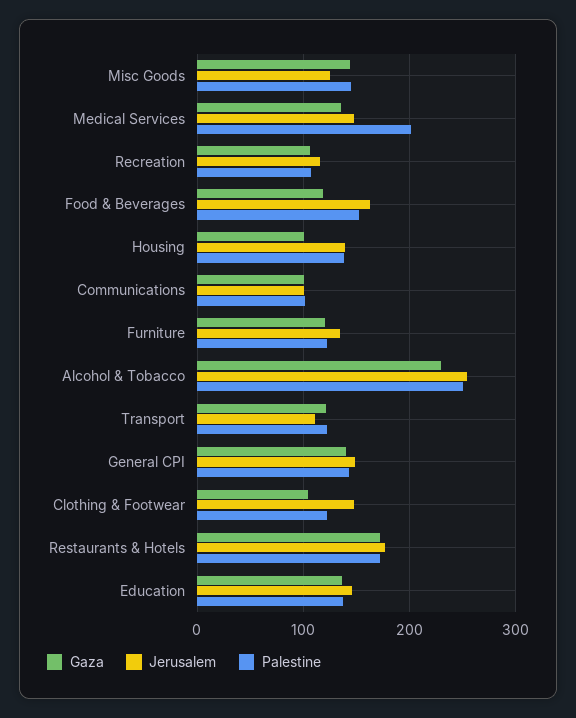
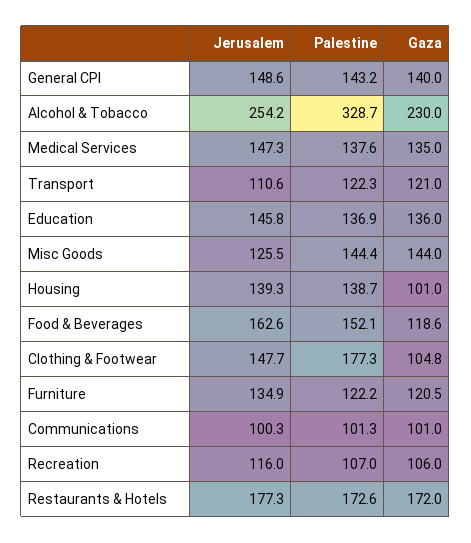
  {
    "Gaza": {
      "Misc Goods": 144,
      "Medical Services": 135,
      "Recreation": 106,
      "Food & Beverages": 118.6,
      "Housing": 101,
      "Communications": 101,
      "Furniture": 120.5,
      "Alcohol & Tobacco": 230,
      "Transport": 121,
      "General CPI": 140,
      "Clothing & Footwear": 104.8,
      "Restaurants & Hotels": 172,
      "Education": 136
    },
    "Jerusalem": {
      "Misc Goods": 125.5,
      "Medical Services": 147.3,
      "Recreation": 116,
      "Food & Beverages": 162.6,
      "Housing": 139.3,
      "Communications": 100.3,
      "Furniture": 134.9,
      "Alcohol & Tobacco": 254.2,
      "Transport": 110.6,
      "General CPI": 148.6,
      "Clothing & Footwear": 147.7,
      "Restaurants & Hotels": 177.3,
      "Education": 145.8
    },
    "Palestine": {
      "Misc Goods": 144.4,
-     "Medical Services": 200,
+     "Medical Services": 137.6,
      "Recreation": 107,
      "Food & Beverages": 152.1,
      "Housing": 138.7,
      "Communications": 101.3,
      "Furniture": 122.2,
-     "Alcohol & Tobacco": 250,
+     "Alcohol & Tobacco": 328.7,
      "Transport": 122.3,
      "General CPI": 143.2,
-     "Clothing & Footwear": 120,
+     "Clothing & Footwear": 177.3,
      "Restaurants & Hotels": 172.6,
      "Education": 136.9
    }
  }

